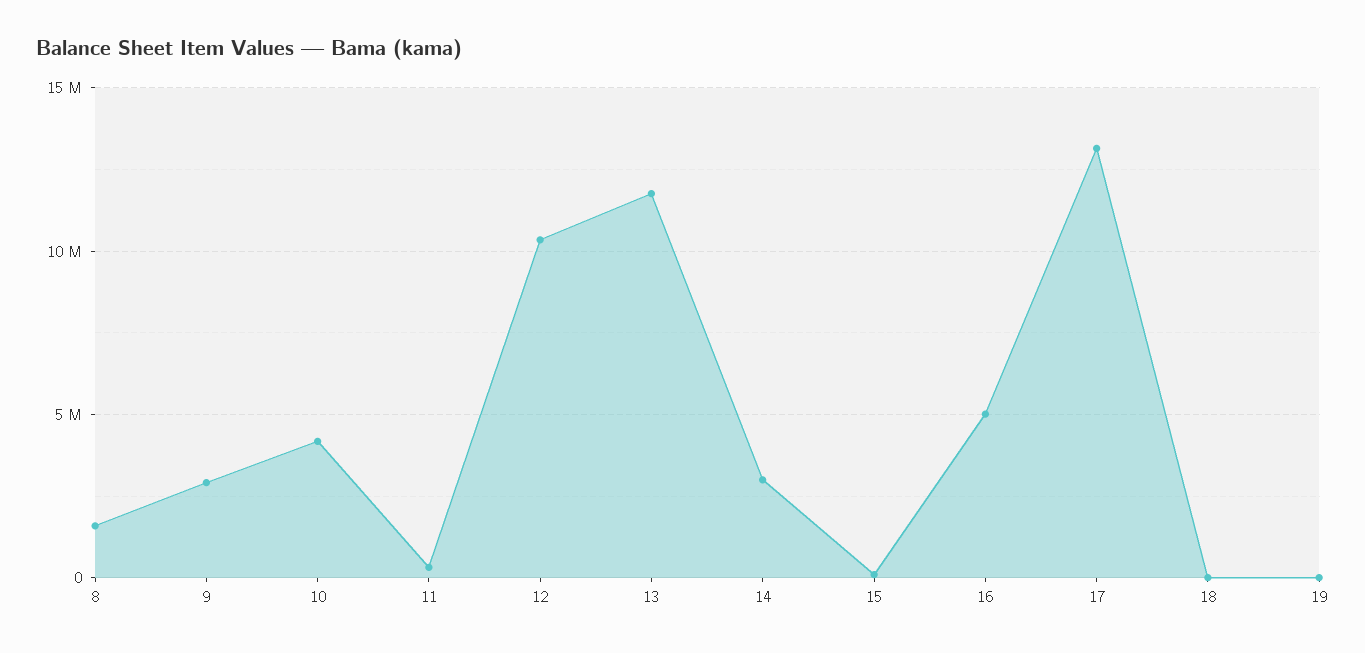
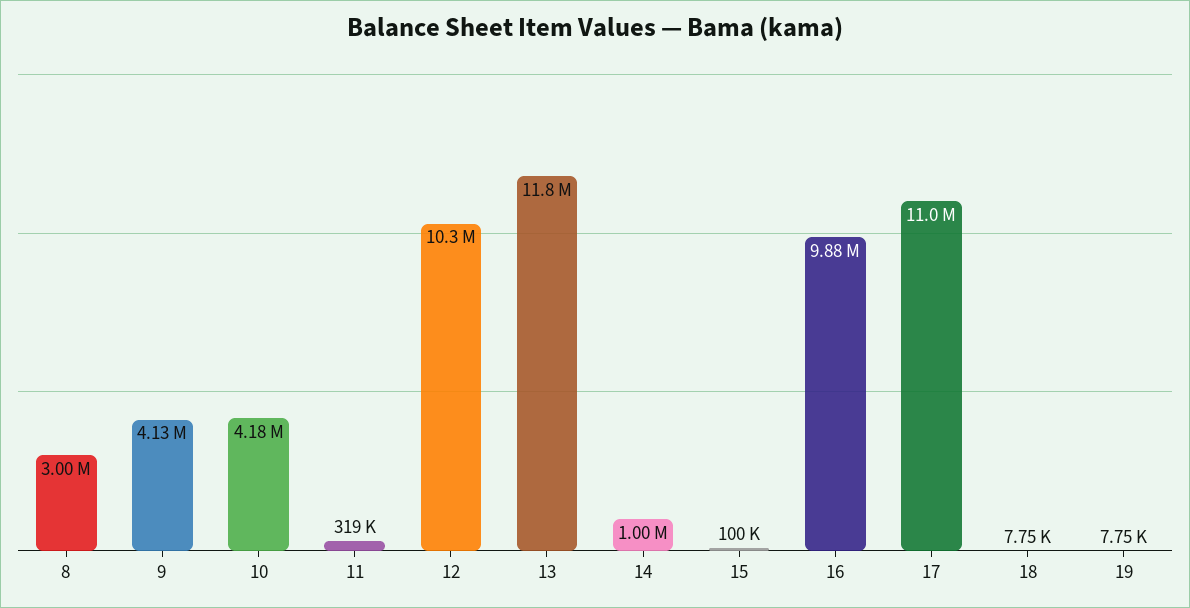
  {
-   "8": 1500000,
+   "8": 3000000,
-   "9": 3000000,
+   "9": 4130000,
    "10": 4180000,
    "11": 319000,
    "12": 10300000,
    "13": 11800000,
-   "14": 3000000,
+   "14": 1000000,
    "15": 100000,
-   "16": 5000000,
+   "16": 9880000,
-   "17": 13000000,
+   "17": 11000000,
    "18": 7750,
    "19": 7750
  }

